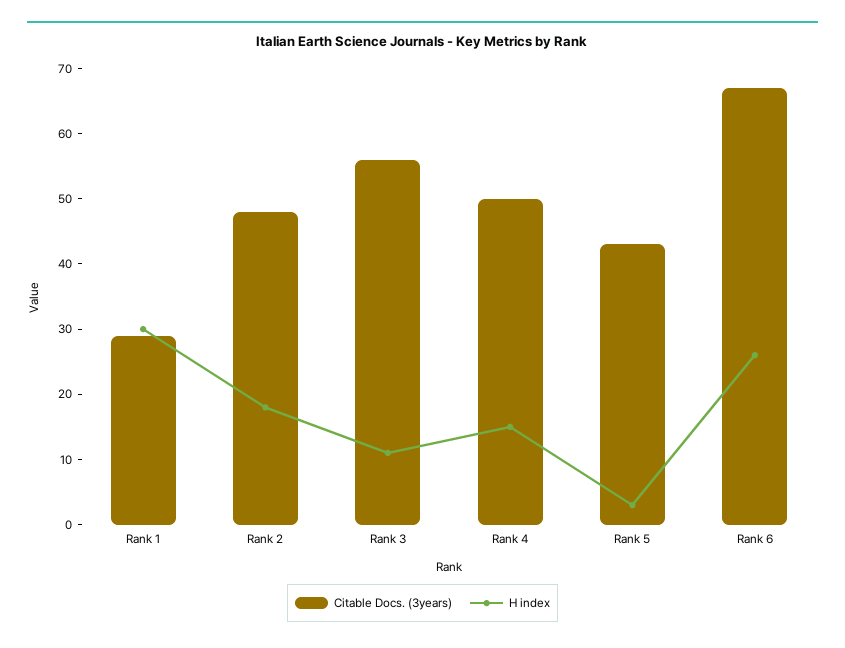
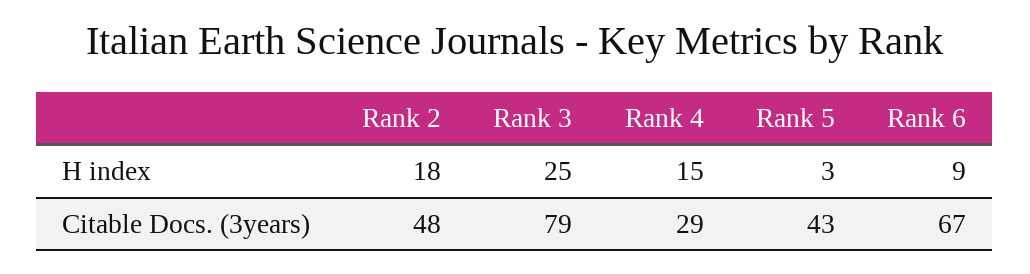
  {
    "Citable Docs. (3years)": {
-     "Rank 1": 30,
      "Rank 2": 48,
-     "Rank 3": 55,
+     "Rank 3": 79,
-     "Rank 4": 50,
+     "Rank 4": 29,
      "Rank 5": 43,
      "Rank 6": 67
    },
    "H index": {
-     "Rank 1": 30,
      "Rank 2": 18,
-     "Rank 3": 10,
+     "Rank 3": 25,
      "Rank 4": 15,
      "Rank 5": 3,
-     "Rank 6": 25
+     "Rank 6": 9
    }
  }

